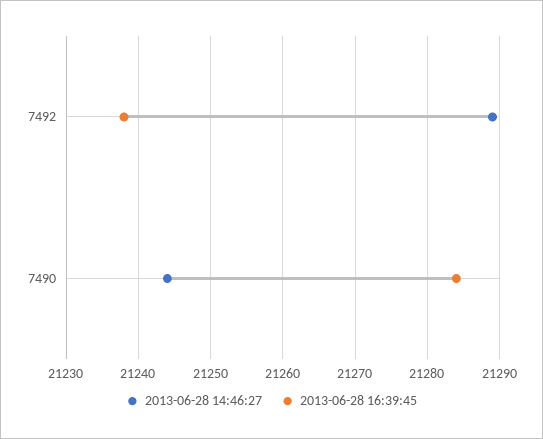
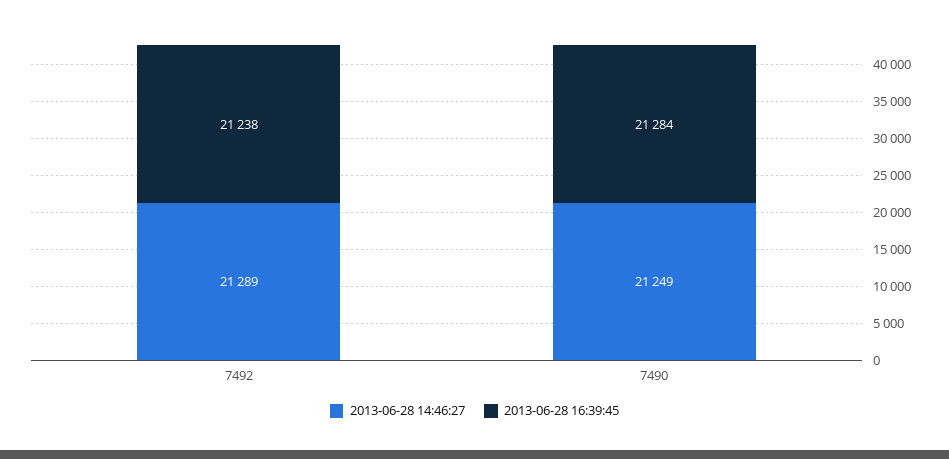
  {
    "2013-06-28 14:46:27": {
      "7492": 21289,
-     "7490": 21244
+     "7490": 21249
    },
    "2013-06-28 16:39:45": {
      "7492": 21238,
      "7490": 21284
    }
  }

